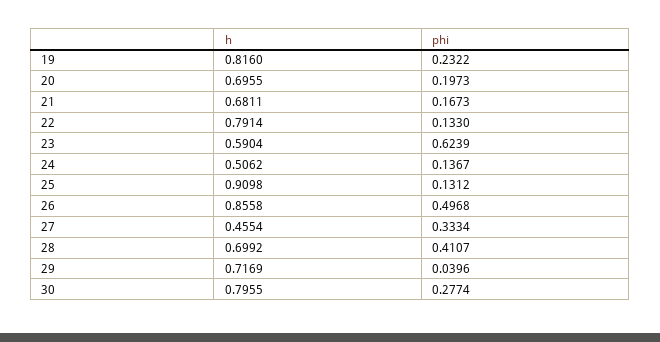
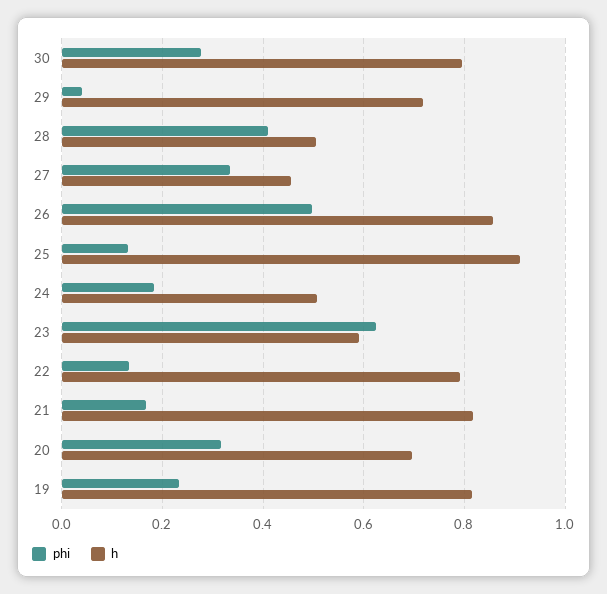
  {
    "h": {
      "19": 0.816,
      "20": 0.6955,
-     "21": 0.6811,
+     "21": 0.82,
      "22": 0.7914,
      "23": 0.5904,
      "24": 0.5062,
      "25": 0.9098,
      "26": 0.8558,
      "27": 0.4554,
-     "28": 0.6992,
+     "28": 0.5,
      "29": 0.7169,
      "30": 0.7955
    },
    "phi": {
      "19": 0.2322,
-     "20": 0.1973,
+     "20": 0.32,
      "21": 0.1673,
      "22": 0.133,
      "23": 0.6239,
-     "24": 0.1367,
+     "24": 0.18,
      "25": 0.1312,
      "26": 0.4968,
      "27": 0.3334,
      "28": 0.4107,
      "29": 0.0396,
      "30": 0.2774
    }
  }

